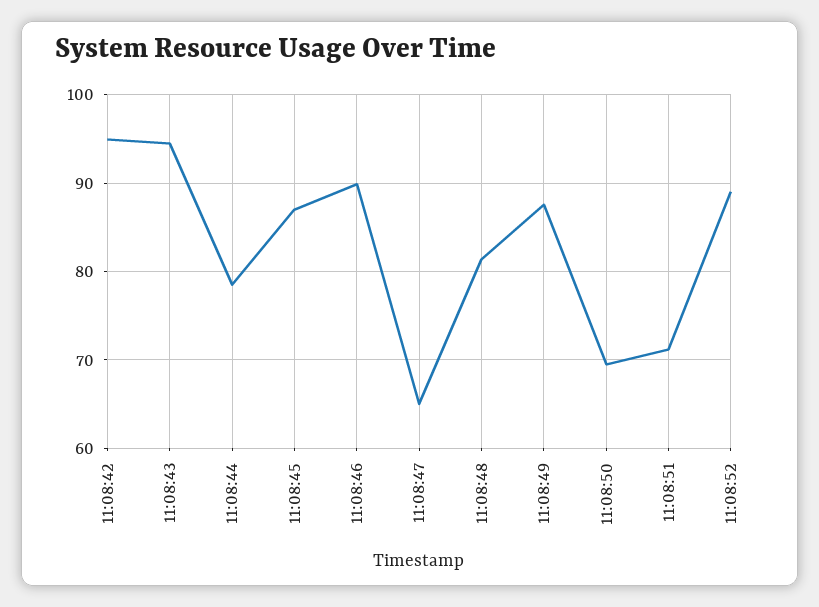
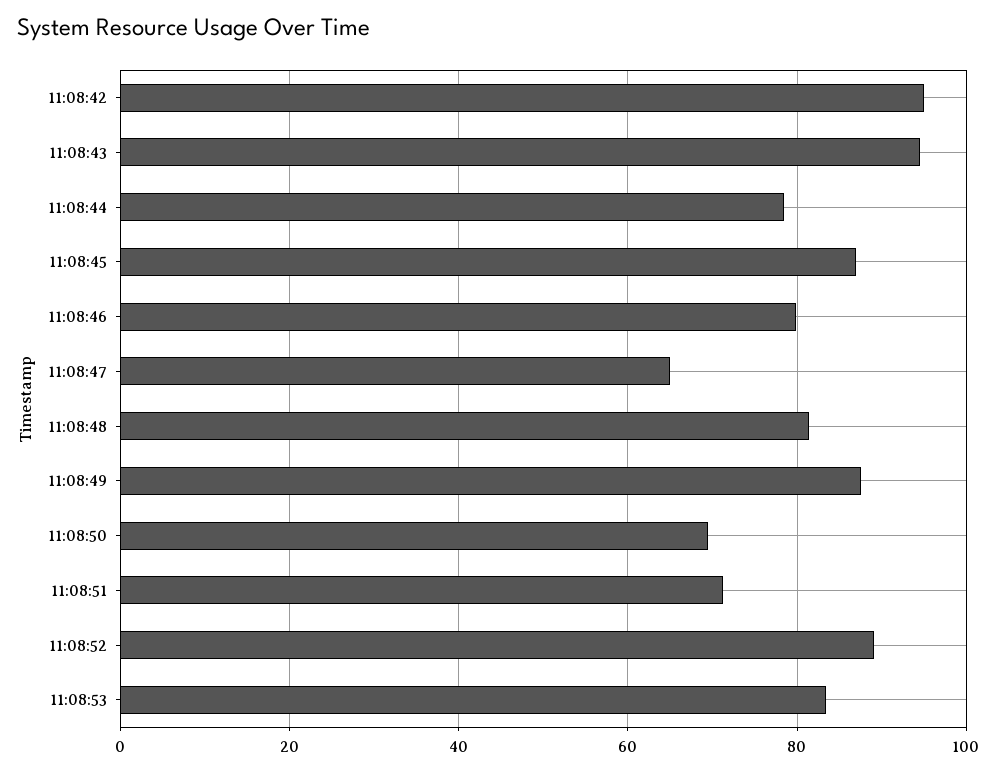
  {
    "11:08:42": 95,
    "11:08:43": 95,
    "11:08:44": 79,
    "11:08:45": 87,
-   "11:08:46": 90,
+   "11:08:46": 80,
    "11:08:47": 65,
    "11:08:48": 81,
    "11:08:49": 88,
    "11:08:50": 70,
    "11:08:51": 71,
-   "11:08:52": 89
+   "11:08:52": 89,
+   "11:08:53": 84
  }

